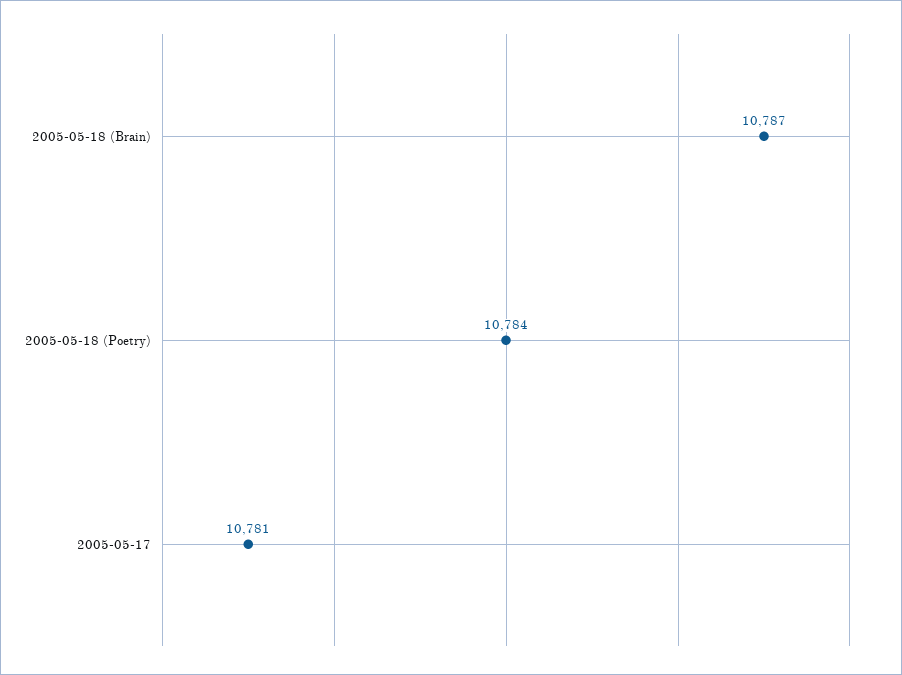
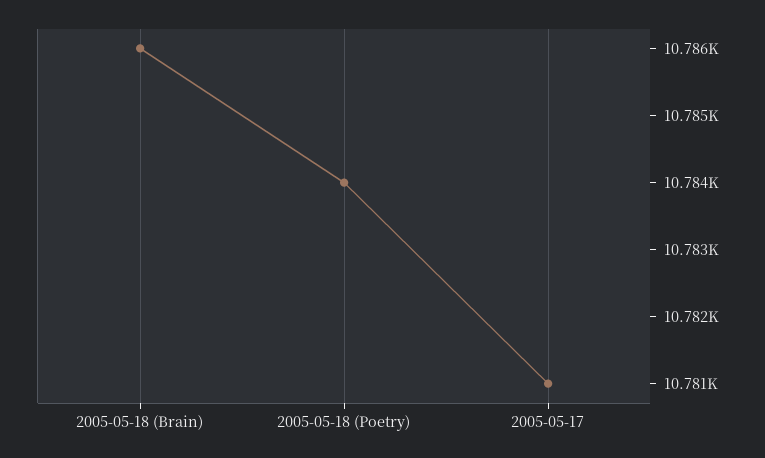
  {
-   "2005-05-18 (Brain)": 10787,
+   "2005-05-18 (Brain)": 10786,
    "2005-05-18 (Poetry)": 10784,
    "2005-05-17": 10781
  }

